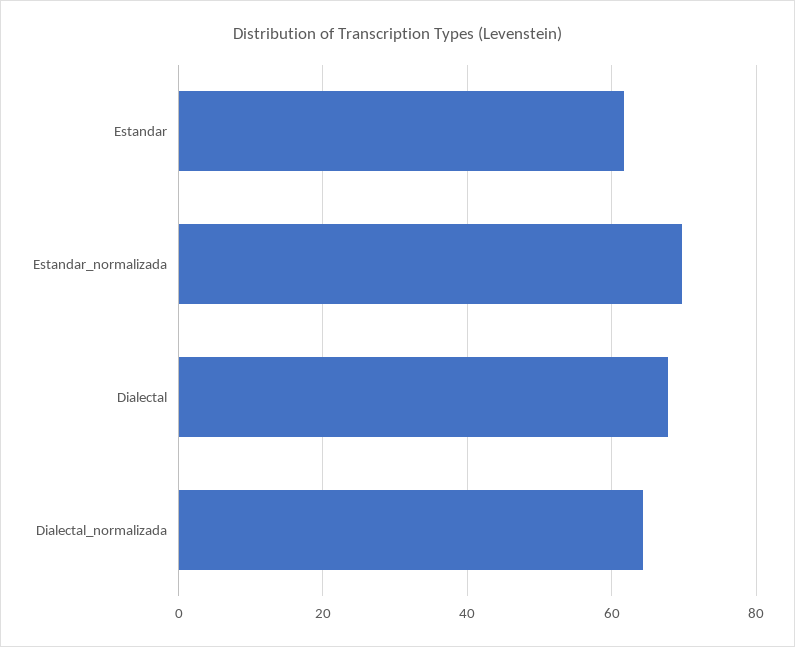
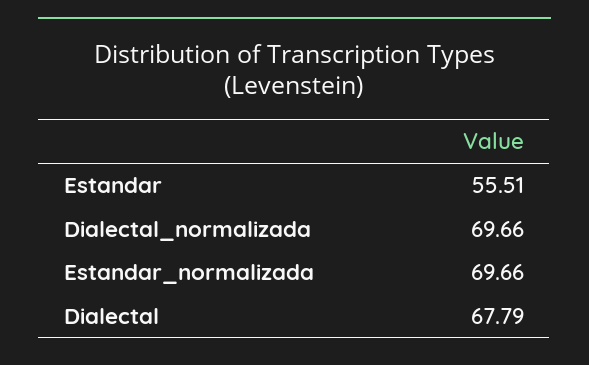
  {
-   "Estandar": 62,
+   "Estandar": 55.51,
    "Estandar_normalizada": 69.66,
    "Dialectal": 67.79,
-   "Dialectal_normalizada": 64
+   "Dialectal_normalizada": 69.66
  }

